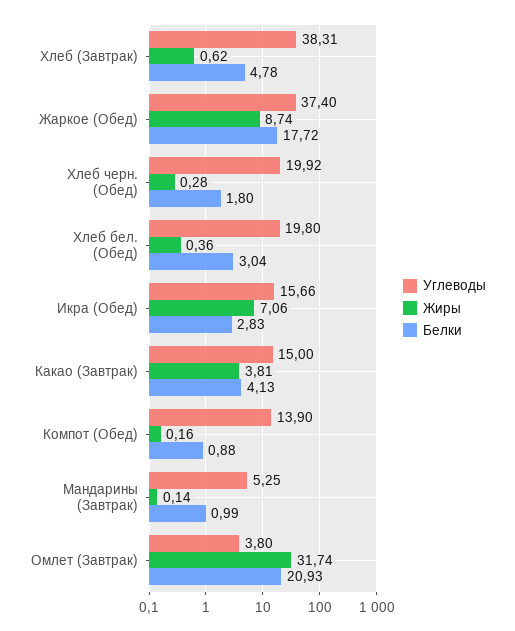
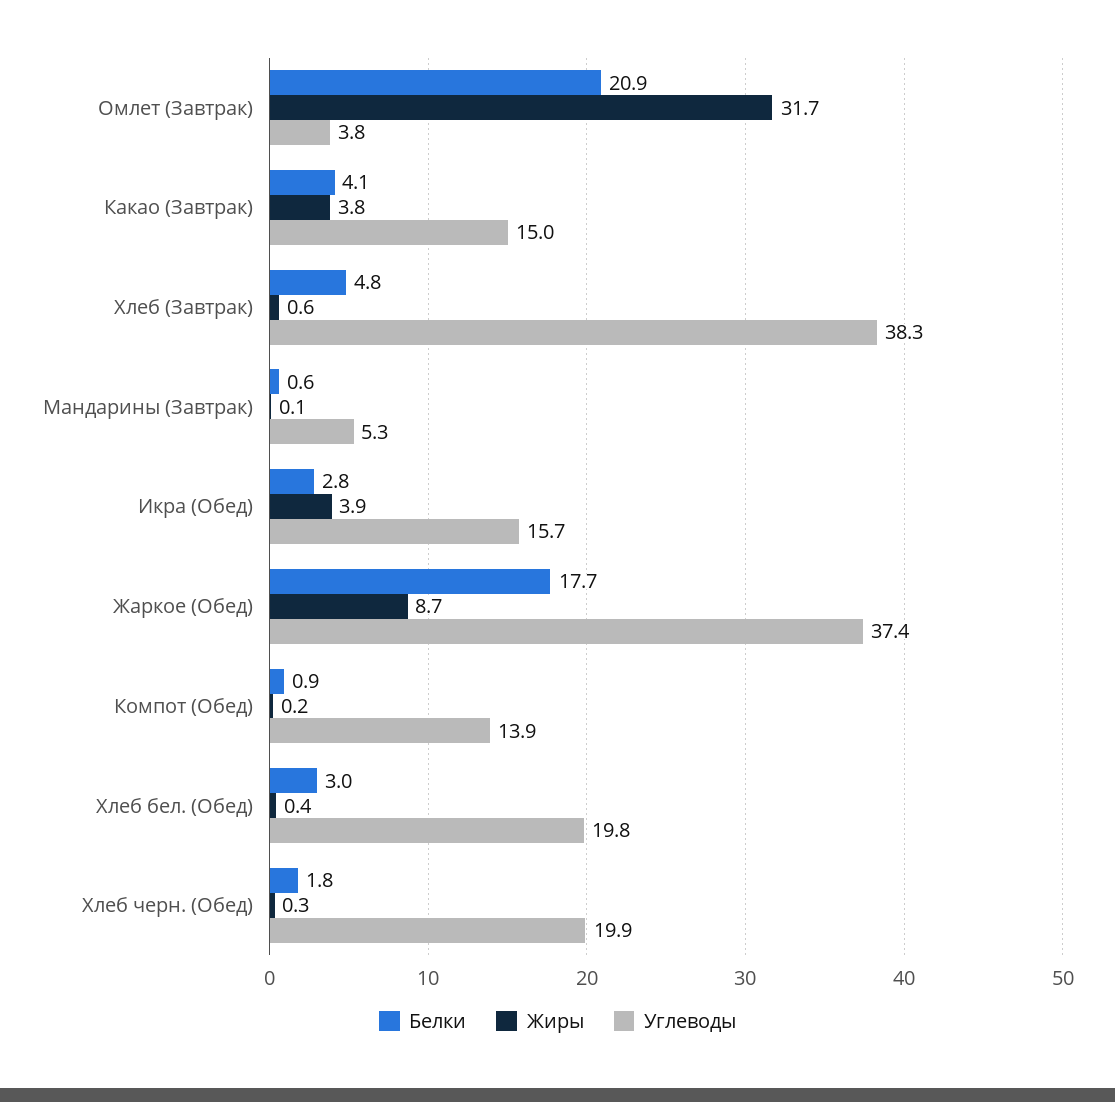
  {
    "Углеводы": {
      "Хлеб (Завтрак)": 38.31,
      "Жаркое (Обед)": 37.4,
      "Хлеб черн. (Обед)": 19.92,
      "Хлеб бел. (Обед)": 19.8,
      "Икра (Обед)": 15.66,
      "Какао (Завтрак)": 15,
      "Компот (Обед)": 13.9,
      "Мандарины (Завтрак)": 5.25,
      "Омлет (Завтрак)": 3.8
    },
    "Жиры": {
      "Хлеб (Завтрак)": 0.62,
      "Жаркое (Обед)": 8.74,
      "Хлеб черн. (Обед)": 0.28,
      "Хлеб бел. (Обед)": 0.36,
-     "Икра (Обед)": 7.06,
+     "Икра (Обед)": 3.9,
      "Какао (Завтрак)": 3.81,
      "Компот (Обед)": 0.16,
      "Мандарины (Завтрак)": 0.14,
      "Омлет (Завтрак)": 31.74
    },
    "Белки": {
      "Хлеб (Завтрак)": 4.78,
      "Жаркое (Обед)": 17.72,
      "Хлеб черн. (Обед)": 1.8,
      "Хлеб бел. (Обед)": 3.04,
      "Икра (Обед)": 2.83,
      "Какао (Завтрак)": 4.13,
      "Компот (Обед)": 0.88,
-     "Мандарины (Завтрак)": 0.99,
+     "Мандарины (Завтрак)": 0.6,
      "Омлет (Завтрак)": 20.93
    }
  }

